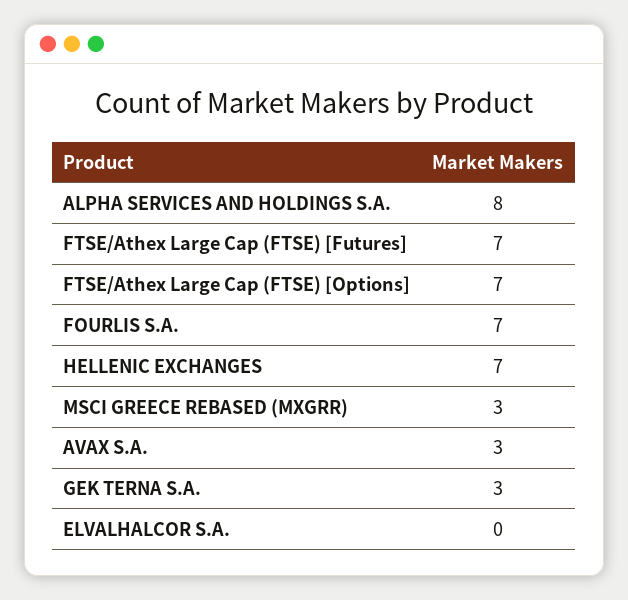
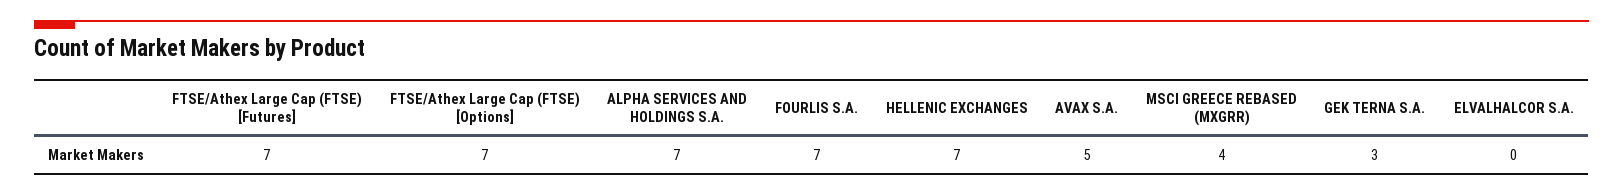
  {
-   "ALPHA SERVICES AND HOLDINGS S.A.": 8,
+   "ALPHA SERVICES AND HOLDINGS S.A.": 7,
    "FTSE/Athex Large Cap (FTSE) [Futures]": 7,
    "FTSE/Athex Large Cap (FTSE) [Options]": 7,
    "FOURLIS S.A.": 7,
    "HELLENIC EXCHANGES": 7,
-   "MSCI GREECE REBASED (MXGRR)": 3,
+   "MSCI GREECE REBASED (MXGRR)": 4,
-   "AVAX S.A.": 3,
+   "AVAX S.A.": 5,
    "GEK TERNA S.A.": 3,
    "ELVALHALCOR S.A.": 0
  }

